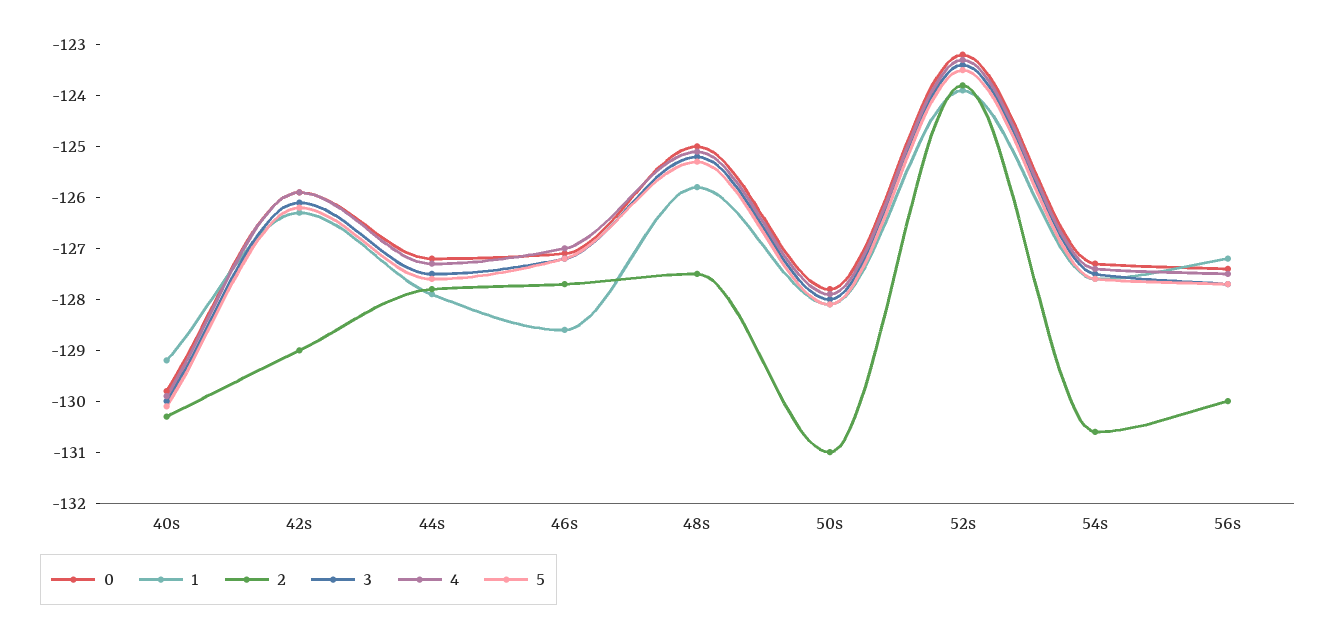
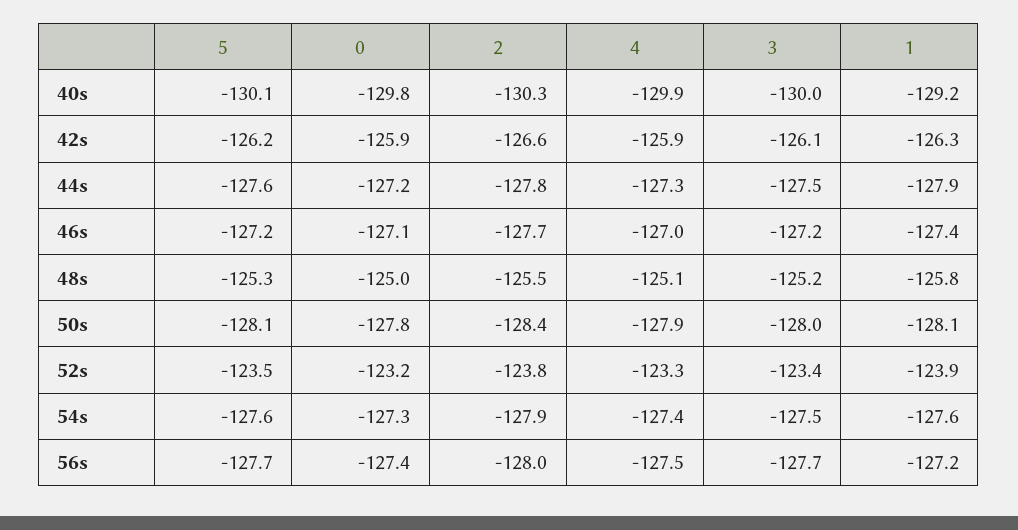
  {
    "0": {
      "40s": -129.8,
      "42s": -125.9,
      "44s": -127.2,
      "46s": -127.1,
      "48s": -125,
      "50s": -127.8,
      "52s": -123.2,
      "54s": -127.3,
      "56s": -127.4
    },
    "1": {
      "40s": -129.2,
      "42s": -126.3,
      "44s": -127.9,
-     "46s": -128.5,
+     "46s": -127.4,
      "48s": -125.8,
      "50s": -128.1,
      "52s": -123.9,
      "54s": -127.6,
      "56s": -127.2
    },
    "2": {
      "40s": -130.3,
-     "42s": -129,
+     "42s": -126.6,
      "44s": -127.8,
      "46s": -127.7,
-     "48s": -127.5,
+     "48s": -125.5,
-     "50s": -131,
+     "50s": -128.4,
      "52s": -123.8,
-     "54s": -130.5,
+     "54s": -127.9,
-     "56s": -130
+     "56s": -128
    },
    "3": {
      "40s": -130,
      "42s": -126.1,
      "44s": -127.5,
      "46s": -127.2,
      "48s": -125.2,
      "50s": -128,
      "52s": -123.4,
      "54s": -127.5,
      "56s": -127.7
    },
    "4": {
      "40s": -129.9,
      "42s": -125.9,
      "44s": -127.3,
      "46s": -127,
      "48s": -125.1,
      "50s": -127.9,
      "52s": -123.3,
      "54s": -127.4,
      "56s": -127.5
    },
    "5": {
      "40s": -130.1,
      "42s": -126.2,
      "44s": -127.6,
      "46s": -127.2,
      "48s": -125.3,
      "50s": -128.1,
      "52s": -123.5,
      "54s": -127.6,
      "56s": -127.7
    }
  }

